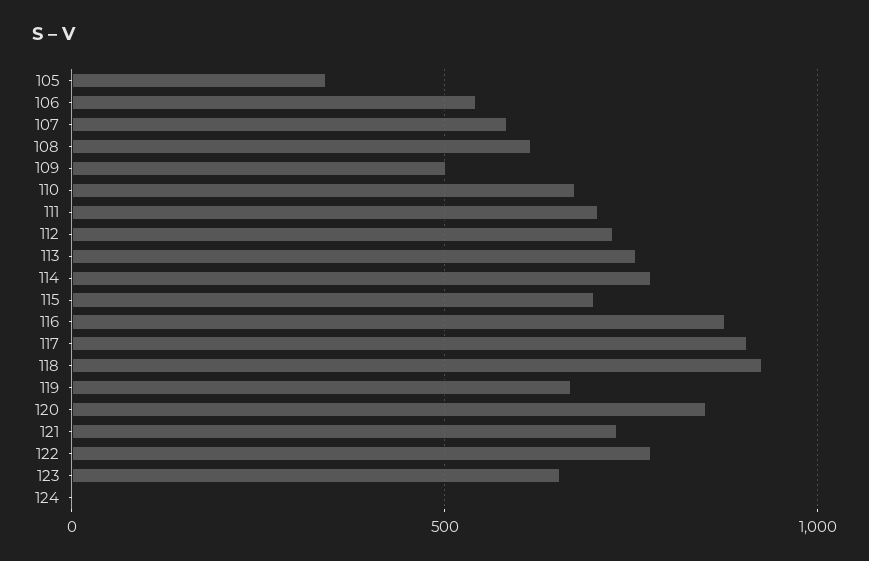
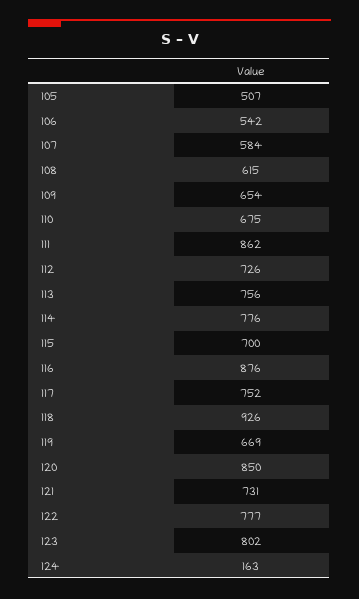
  {
-   "105": 350,
+   "105": 507,
    "106": 542,
    "107": 584,
    "108": 615,
-   "109": 500,
+   "109": 654,
    "110": 675,
-   "111": 700,
+   "111": 862,
    "112": 726,
    "113": 756,
    "114": 776,
    "115": 700,
    "116": 876,
-   "117": 900,
+   "117": 752,
    "118": 926,
    "119": 669,
    "120": 850,
    "121": 731,
    "122": 777,
-   "123": 650,
+   "123": 802,
-   "124": 0
+   "124": 163
  }

